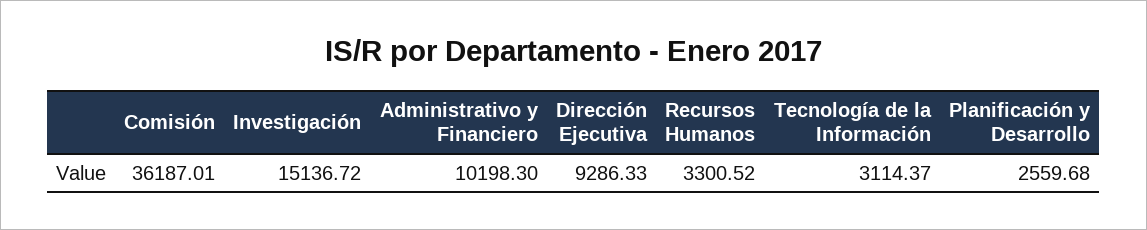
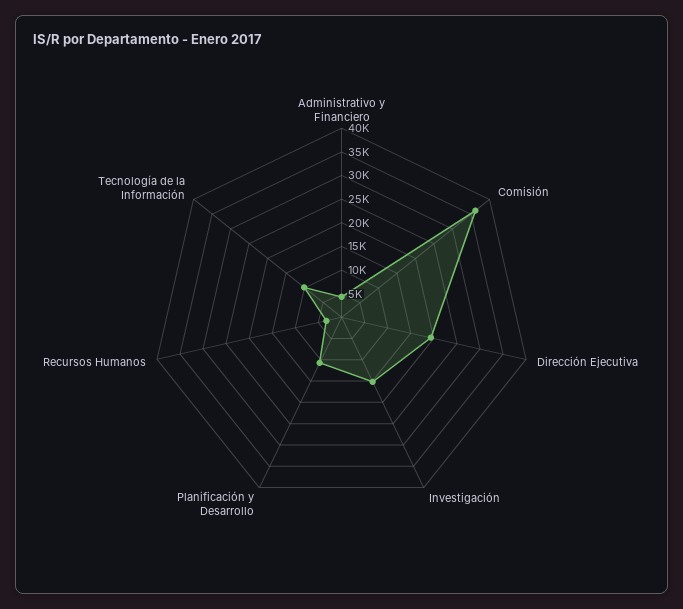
  {
    "Comisión": 36187.01,
    "Investigación": 15136.72,
-   "Administrativo y Financiero": 10198.3,
+   "Administrativo y Financiero": 5000,
-   "Dirección Ejecutiva": 9286.33,
+   "Dirección Ejecutiva": 20000,
    "Recursos Humanos": 3300.52,
-   "Tecnología de la Información": 3114.37,
+   "Tecnología de la Información": 10000,
-   "Planificación y Desarrollo": 2559.68
+   "Planificación y Desarrollo": 10000
  }

